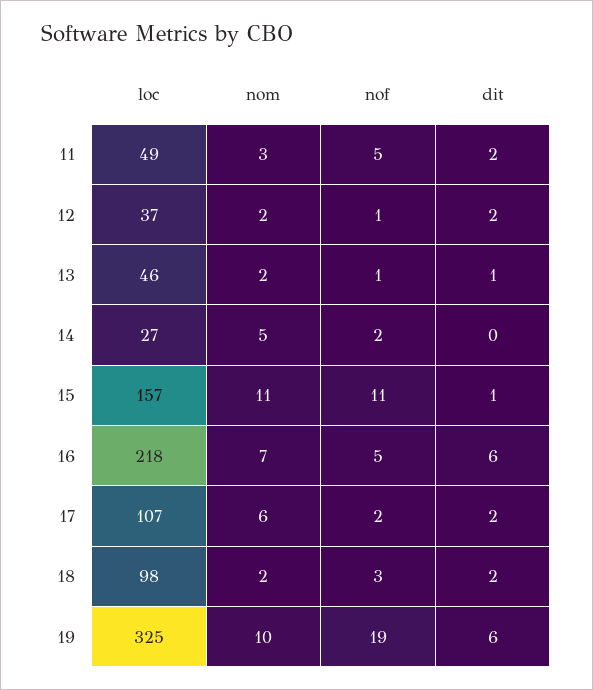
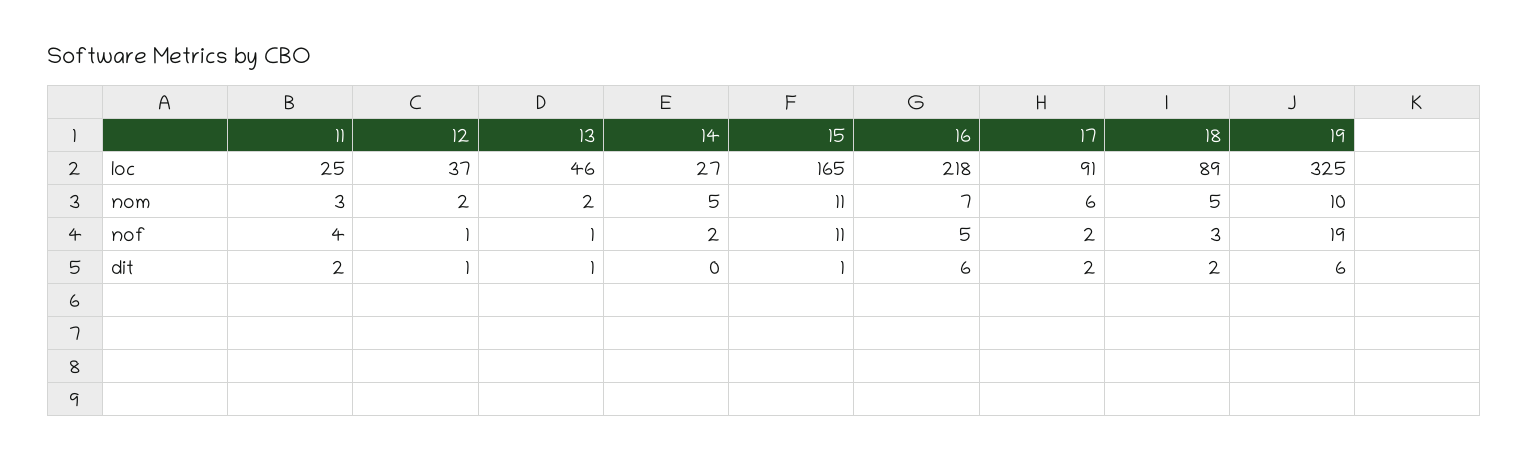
  {
    "loc": {
-     "11": 49,
+     "11": 25,
      "12": 37,
      "13": 46,
      "14": 27,
-     "15": 157,
+     "15": 165,
      "16": 218,
-     "17": 107,
+     "17": 91,
-     "18": 98,
+     "18": 89,
      "19": 325
    },
    "nom": {
      "11": 3,
      "12": 2,
      "13": 2,
      "14": 5,
      "15": 11,
      "16": 7,
      "17": 6,
-     "18": 2,
+     "18": 5,
      "19": 10
    },
    "nof": {
-     "11": 5,
+     "11": 4,
      "12": 1,
      "13": 1,
      "14": 2,
      "15": 11,
      "16": 5,
      "17": 2,
      "18": 3,
      "19": 19
    },
    "dit": {
      "11": 2,
-     "12": 2,
+     "12": 1,
      "13": 1,
      "14": 0,
      "15": 1,
      "16": 6,
      "17": 2,
      "18": 2,
      "19": 6
    }
  }

